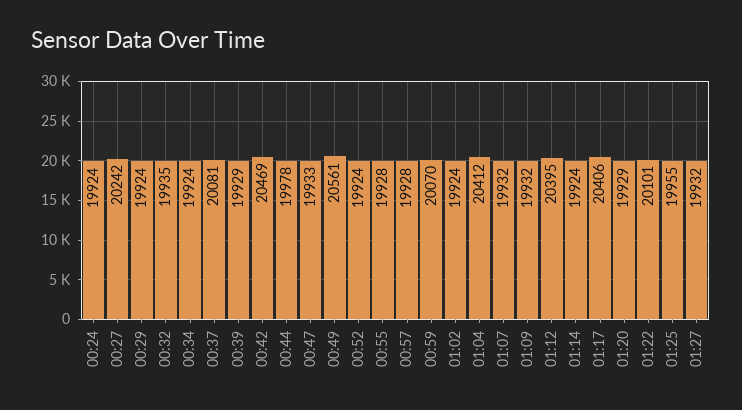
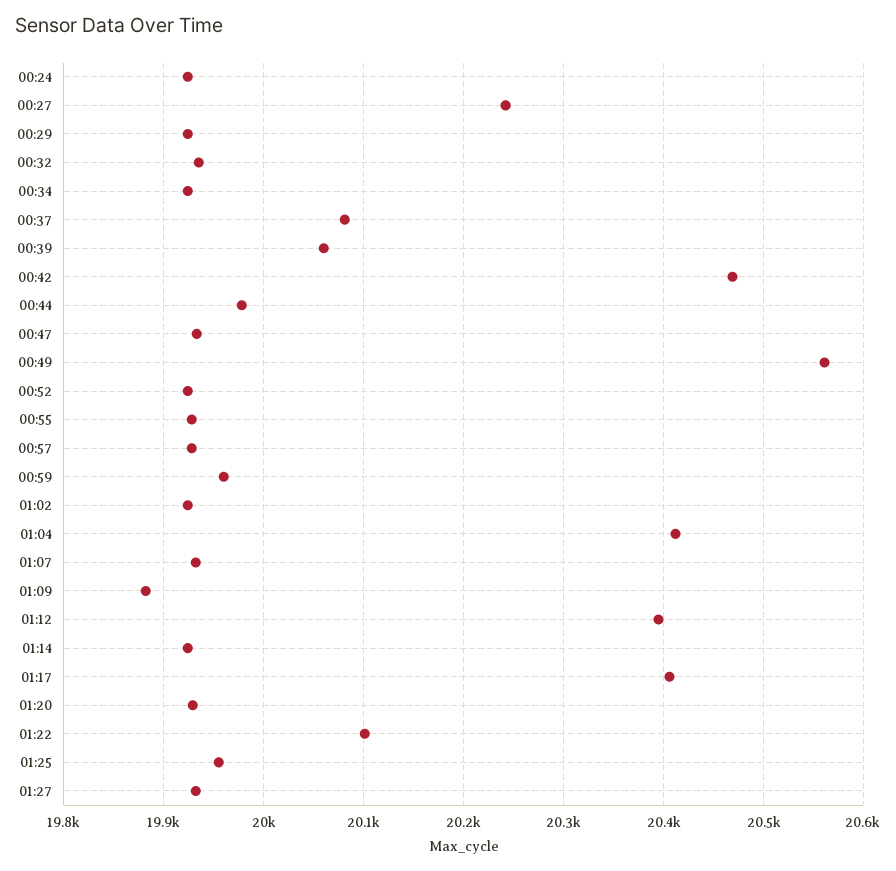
  {
    "00:24": 19924,
    "00:27": 20242,
    "00:29": 19924,
    "00:32": 19935,
    "00:34": 19924,
    "00:37": 20081,
-   "00:39": 19929,
+   "00:39": 20060,
    "00:42": 20469,
    "00:44": 19978,
    "00:47": 19933,
    "00:49": 20561,
    "00:52": 19924,
    "00:55": 19928,
    "00:57": 19928,
-   "00:59": 20070,
+   "00:59": 19960,
    "01:02": 19924,
    "01:04": 20412,
    "01:07": 19932,
-   "01:09": 19932,
+   "01:09": 19880,
    "01:12": 20395,
    "01:14": 19924,
    "01:17": 20406,
    "01:20": 19929,
    "01:22": 20101,
    "01:25": 19955,
    "01:27": 19932
  }

